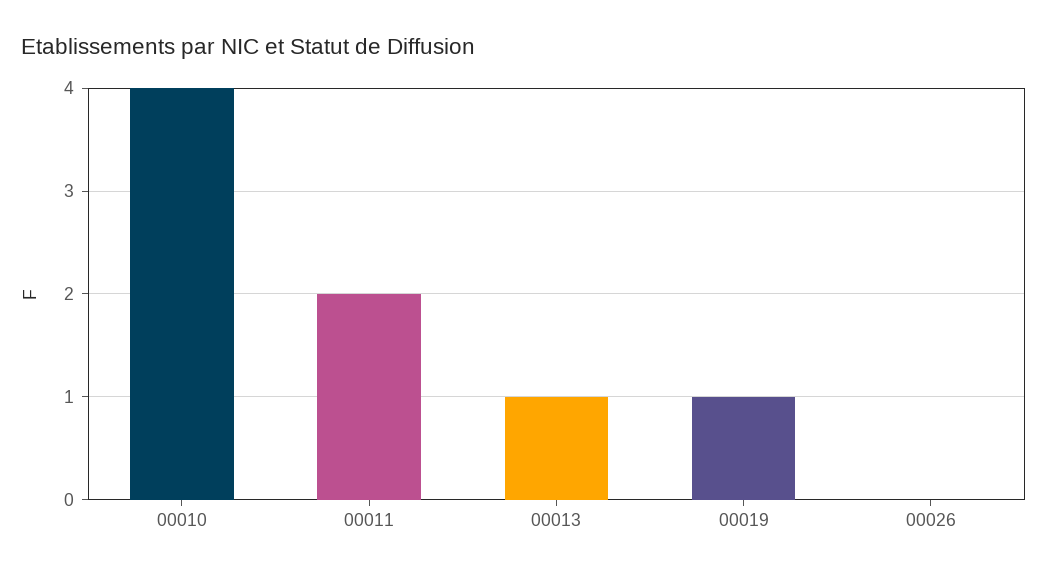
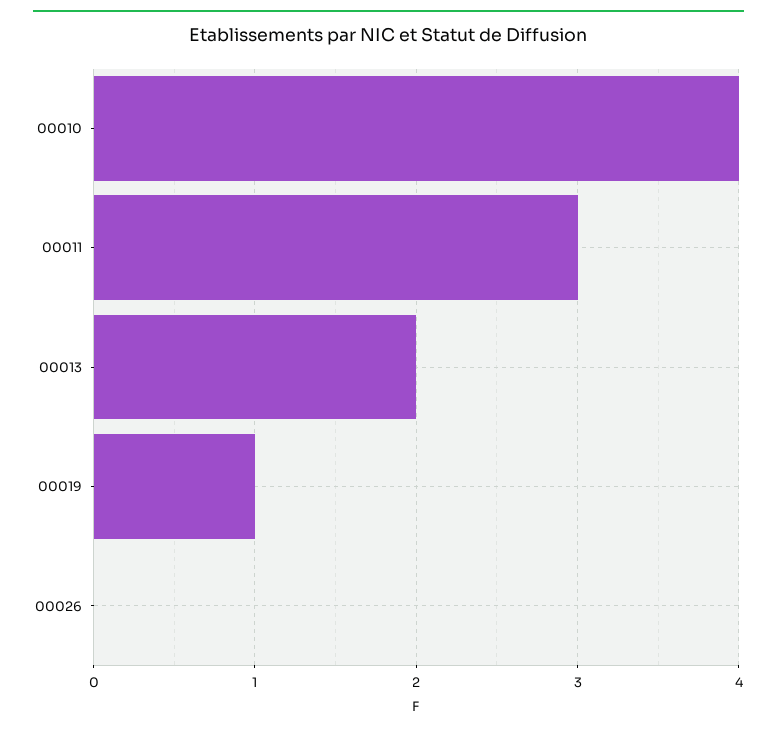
  {
    "00010": 4,
-   "00011": 2,
+   "00011": 3,
-   "00013": 1,
+   "00013": 2,
    "00019": 1,
    "00026": 0
  }

